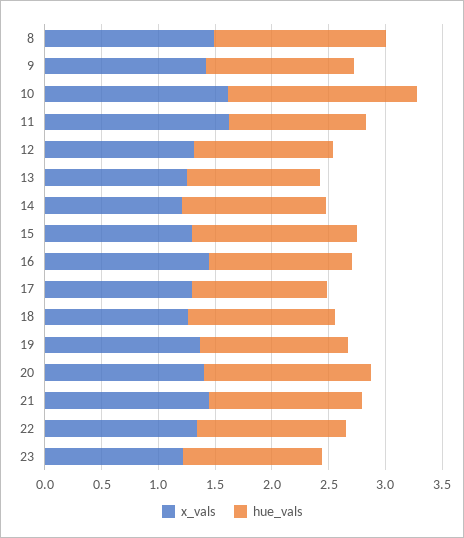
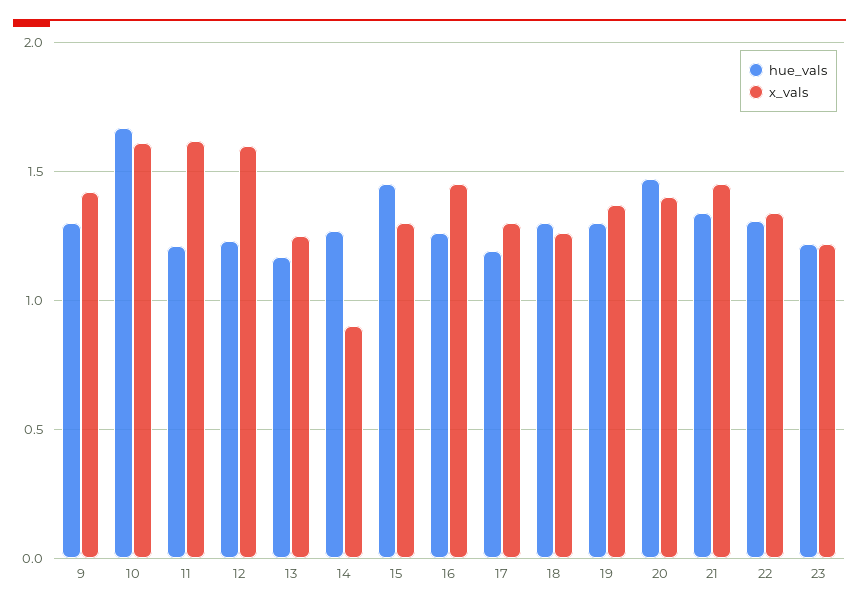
  {
    "x_vals": {
-     "8": 1.5,
      "9": 1.4,
      "10": 1.6,
      "11": 1.6,
-     "12": 1.3,
+     "12": 1.6,
      "13": 1.25,
-     "14": 1.2,
+     "14": 0.9,
      "15": 1.3,
      "16": 1.45,
      "17": 1.3,
      "18": 1.25,
      "19": 1.35,
      "20": 1.4,
      "21": 1.45,
      "22": 1.35,
      "23": 1.2
    },
    "hue_vals": {
-     "8": 1.5,
      "9": 1.3,
      "10": 1.65,
      "11": 1.2,
      "12": 1.25,
      "13": 1.15,
      "14": 1.25,
      "15": 1.45,
      "16": 1.25,
      "17": 1.2,
      "18": 1.3,
      "19": 1.3,
      "20": 1.45,
      "21": 1.35,
      "22": 1.3,
      "23": 1.2
    }
  }

